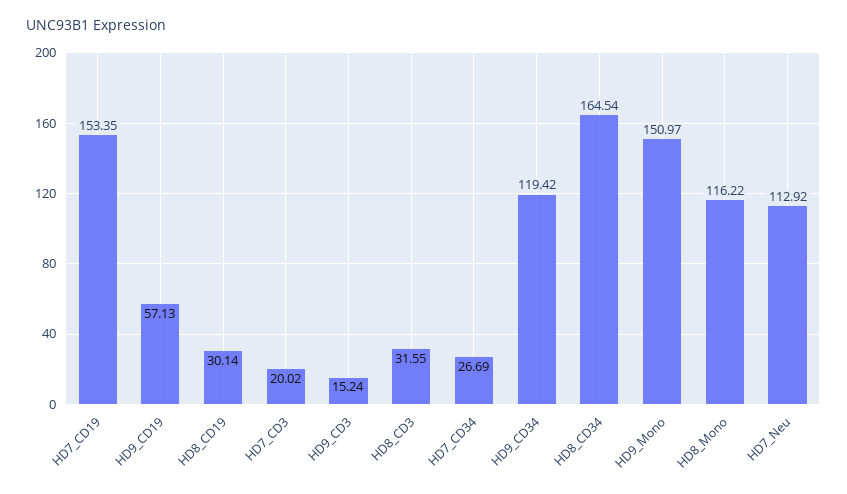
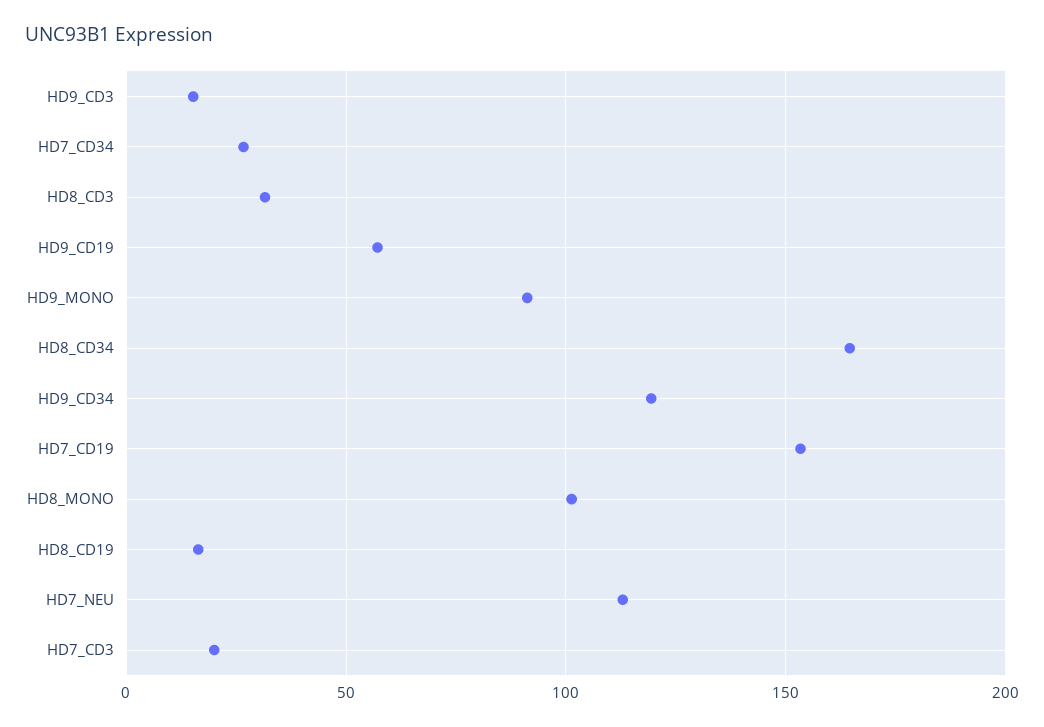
  {
    "HD7_CD19": 153.35,
    "HD9_CD19": 57.13,
-   "HD8_CD19": 30.14,
+   "HD8_CD19": 15,
    "HD7_CD3": 20.02,
    "HD9_CD3": 15.24,
    "HD8_CD3": 31.55,
    "HD7_CD34": 26.69,
    "HD9_CD34": 119.42,
    "HD8_CD34": 164.54,
-   "HD9_Mono": 150.97,
+   "HD9_Mono": 90,
-   "HD8_Mono": 116.22,
+   "HD8_Mono": 100,
    "HD7_Neu": 112.92
  }

